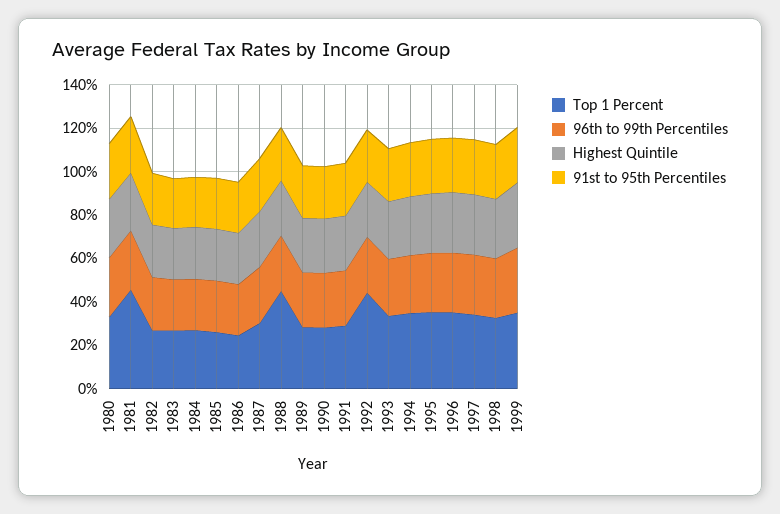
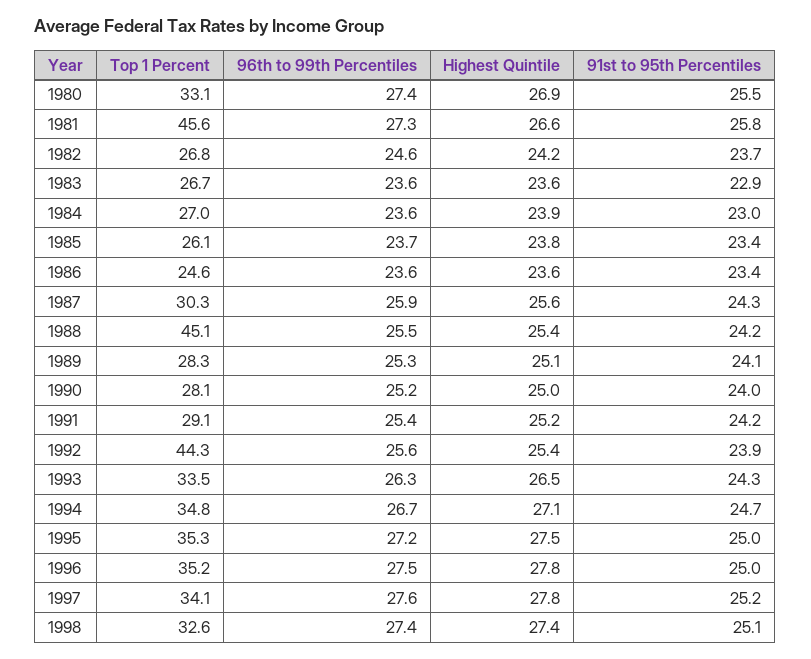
  {
    "Top 1 Percent": {
      "1980": 33.1,
      "1981": 45.6,
      "1982": 26.8,
      "1983": 26.7,
      "1984": 27,
      "1985": 26.1,
      "1986": 24.6,
      "1987": 30.3,
      "1988": 45.1,
      "1989": 28.3,
      "1990": 28.1,
      "1991": 29.1,
      "1992": 44.3,
      "1993": 33.5,
      "1994": 34.8,
      "1995": 35.3,
      "1996": 35.2,
      "1997": 34.1,
-     "1998": 32.6,
+     "1998": 32.6
-     "1999": 35
    },
    "96th to 99th Percentiles": {
      "1980": 27.4,
      "1981": 27.3,
      "1982": 24.6,
      "1983": 23.6,
      "1984": 23.6,
      "1985": 23.7,
      "1986": 23.6,
      "1987": 25.9,
      "1988": 25.5,
      "1989": 25.3,
      "1990": 25.2,
      "1991": 25.4,
      "1992": 25.6,
      "1993": 26.3,
      "1994": 26.7,
      "1995": 27.2,
      "1996": 27.5,
      "1997": 27.6,
-     "1998": 27.4,
+     "1998": 27.4
-     "1999": 30
    },
    "Highest Quintile": {
      "1980": 26.9,
      "1981": 26.6,
      "1982": 24.2,
      "1983": 23.6,
      "1984": 23.9,
      "1985": 23.8,
      "1986": 23.6,
      "1987": 25.6,
      "1988": 25.4,
      "1989": 25.1,
      "1990": 25,
      "1991": 25.2,
      "1992": 25.4,
      "1993": 26.5,
      "1994": 27.1,
      "1995": 27.5,
      "1996": 27.8,
      "1997": 27.8,
-     "1998": 27.4,
+     "1998": 27.4
-     "1999": 30
    },
    "91st to 95th Percentiles": {
      "1980": 25.5,
      "1981": 25.8,
      "1982": 23.7,
      "1983": 22.9,
      "1984": 23,
      "1985": 23.4,
      "1986": 23.4,
      "1987": 24.3,
      "1988": 24.2,
      "1989": 24.1,
      "1990": 24,
      "1991": 24.2,
      "1992": 23.9,
      "1993": 24.3,
      "1994": 24.7,
      "1995": 25,
      "1996": 25,
      "1997": 25.2,
-     "1998": 25.1,
+     "1998": 25.1
-     "1999": 25
    }
  }

